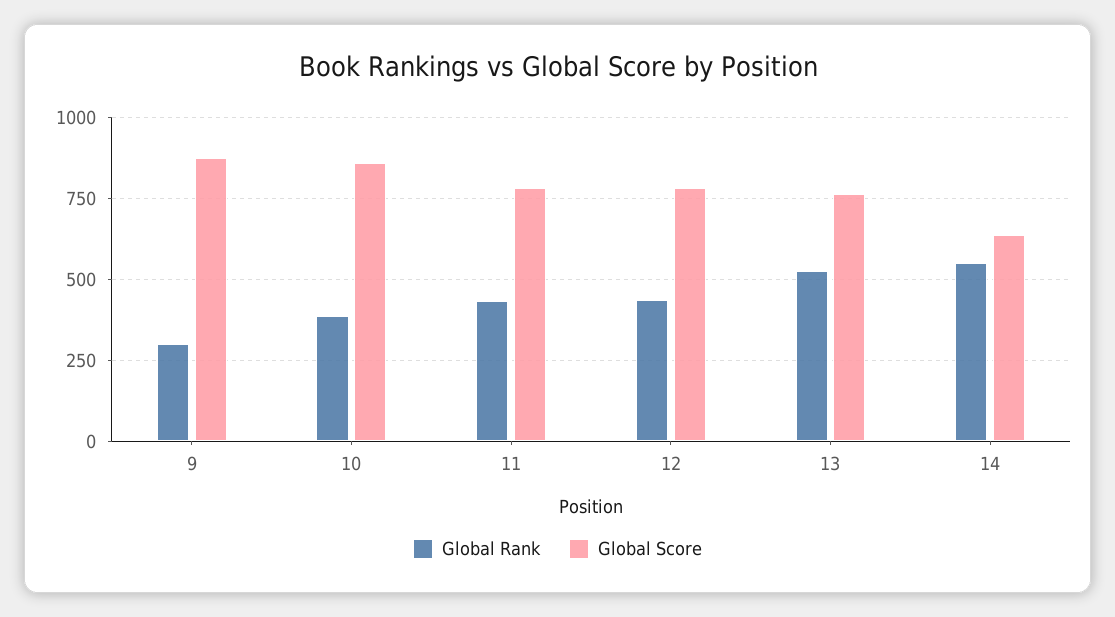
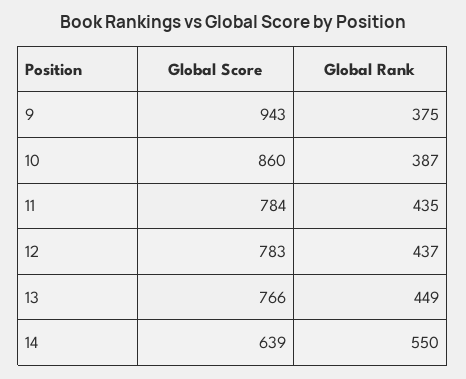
  {
    "Global Rank": {
-     "9": 300,
+     "9": 375,
      "10": 387,
      "11": 435,
      "12": 437,
-     "13": 525,
+     "13": 449,
      "14": 550
    },
    "Global Score": {
-     "9": 875,
+     "9": 943,
      "10": 860,
      "11": 784,
      "12": 783,
      "13": 766,
      "14": 639
    }
  }

